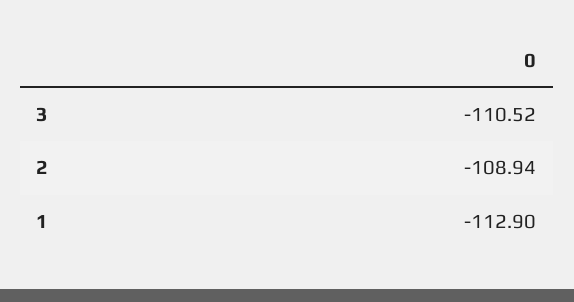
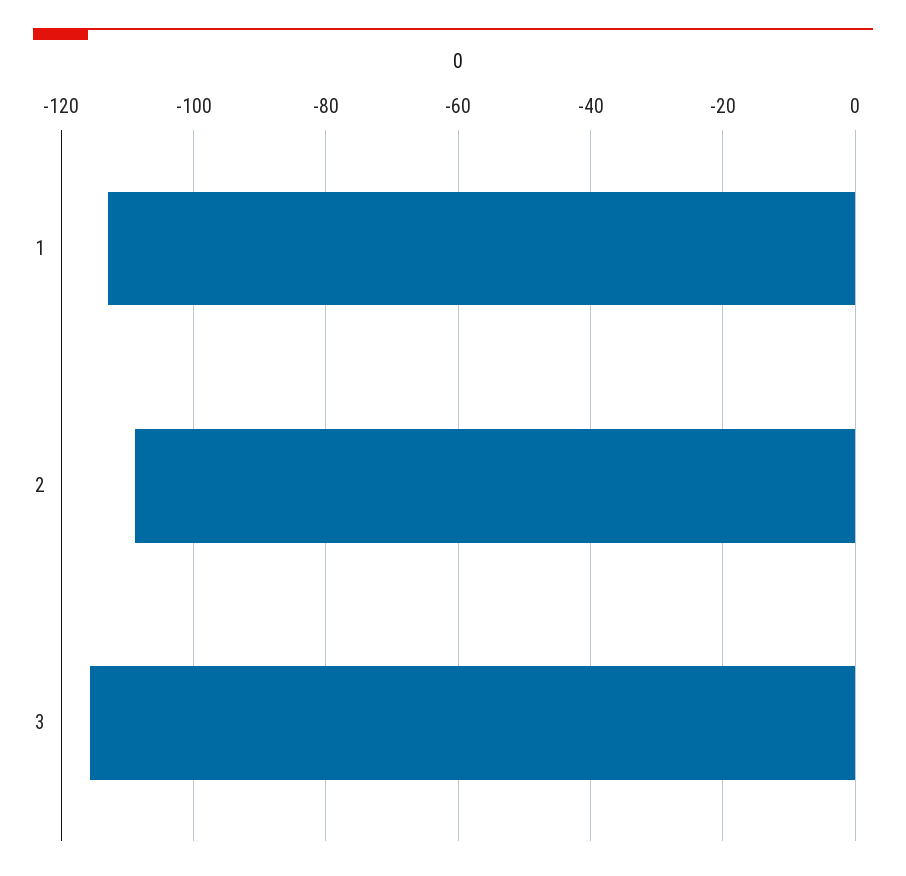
  {
-   "3": -110.52,
+   "3": -116,
    "2": -108.94,
    "1": -112.9
  }

